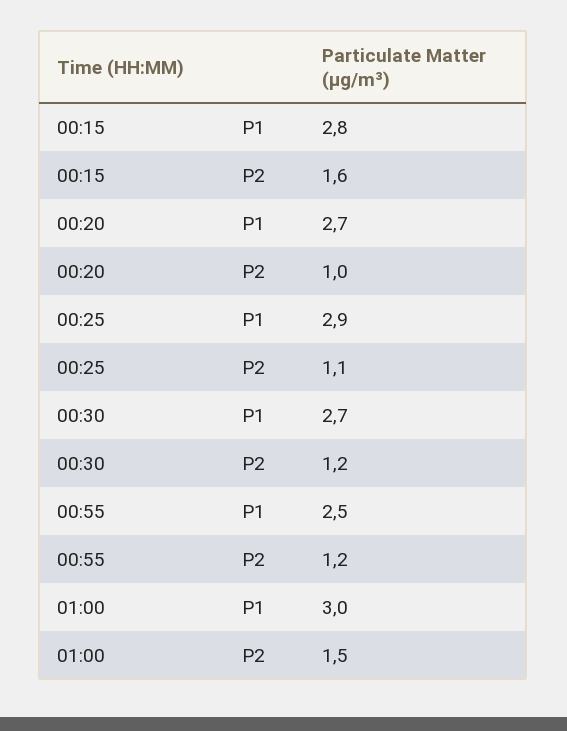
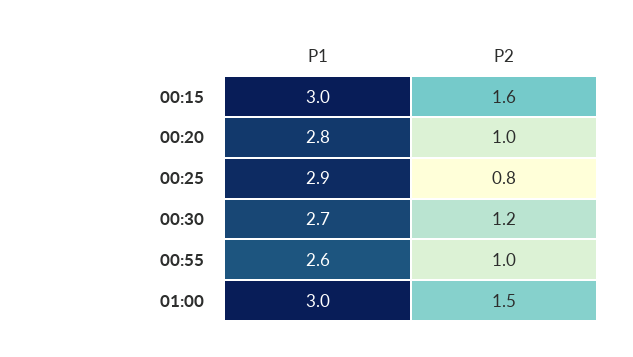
  {
    "00:15": {
-     "P1": 2.8,
+     "P1": 3,
      "P2": 1.6
    },
    "00:20": {
-     "P1": 2.7,
+     "P1": 2.8,
      "P2": 1
    },
    "00:25": {
      "P1": 2.9,
-     "P2": 1.1
+     "P2": 0.8
    },
    "00:30": {
      "P1": 2.7,
      "P2": 1.2
    },
    "00:55": {
-     "P1": 2.5,
+     "P1": 2.6,
-     "P2": 1.2
+     "P2": 1
    },
    "01:00": {
      "P1": 3,
      "P2": 1.5
    }
  }

